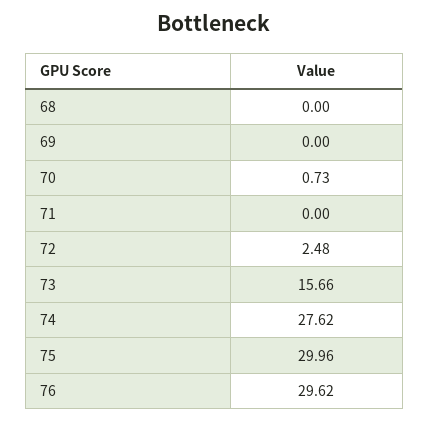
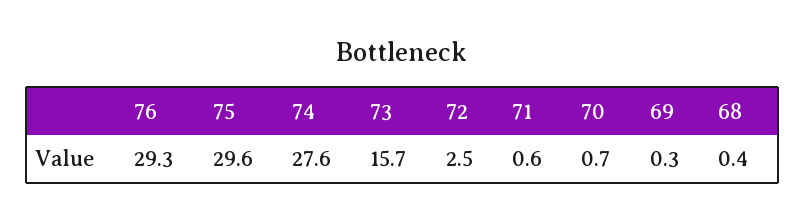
  {
-   "68": 0,
+   "68": 0.4,
-   "69": 0,
+   "69": 0.3,
    "70": 0.73,
-   "71": 0,
+   "71": 0.6,
    "72": 2.48,
    "73": 15.66,
    "74": 27.62,
-   "75": 29.96,
+   "75": 29.6,
-   "76": 29.62
+   "76": 29.3
  }

